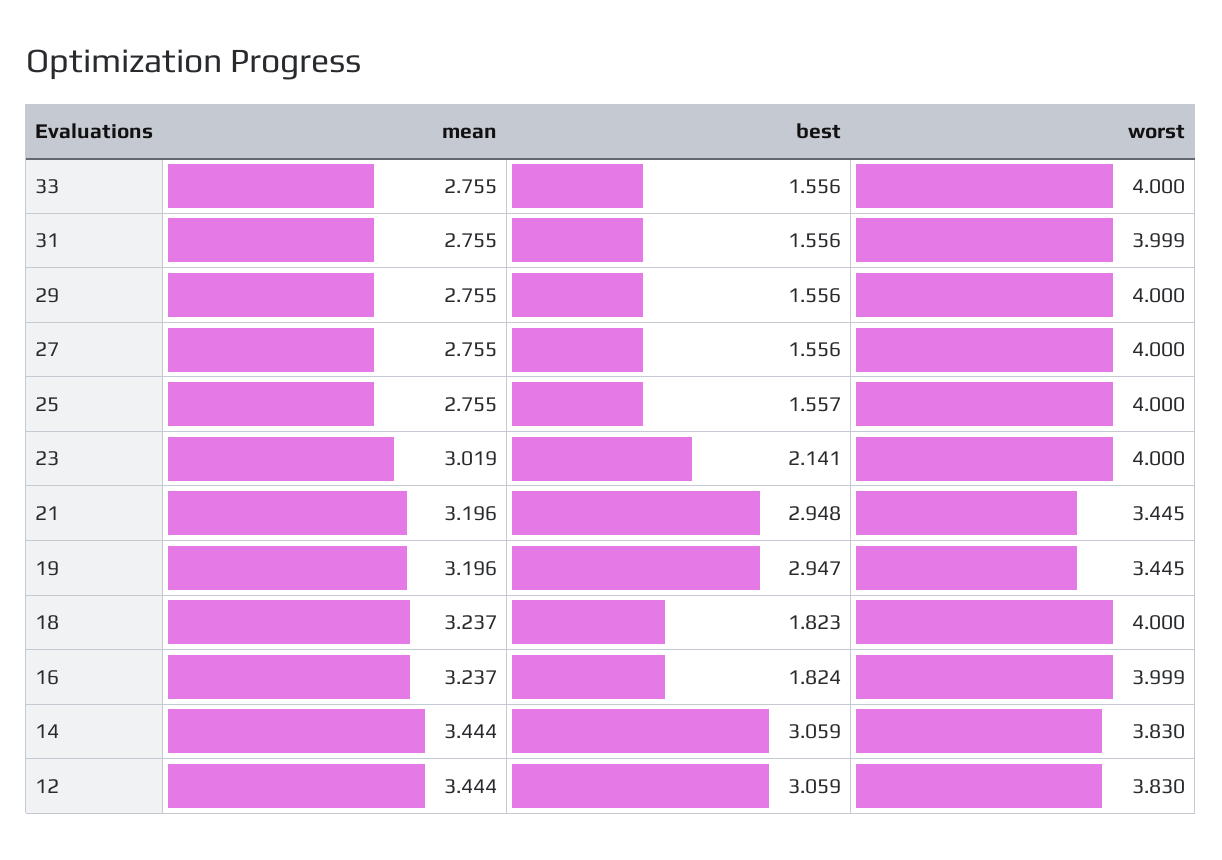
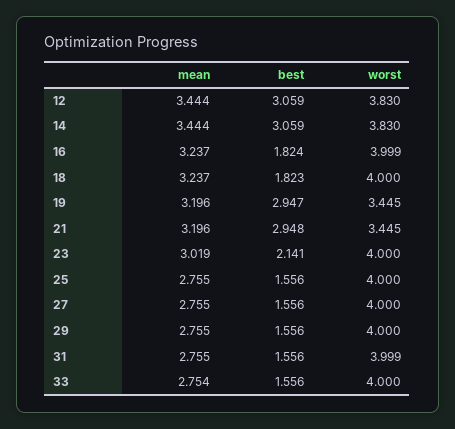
  {
    "mean": {
-     "33": 2.755,
+     "33": 2.754,
      "31": 2.755,
      "29": 2.755,
      "27": 2.755,
      "25": 2.755,
      "23": 3.019,
      "21": 3.196,
      "19": 3.196,
      "18": 3.237,
      "16": 3.237,
      "14": 3.444,
      "12": 3.444
    },
    "best": {
      "33": 1.556,
      "31": 1.556,
      "29": 1.556,
      "27": 1.556,
-     "25": 1.557,
+     "25": 1.556,
      "23": 2.141,
      "21": 2.948,
      "19": 2.947,
      "18": 1.823,
      "16": 1.824,
      "14": 3.059,
      "12": 3.059
    },
    "worst": {
      "33": 4,
      "31": 3.999,
      "29": 4,
      "27": 4,
      "25": 4,
      "23": 4,
      "21": 3.445,
      "19": 3.445,
      "18": 4,
      "16": 3.999,
      "14": 3.83,
      "12": 3.83
    }
  }

